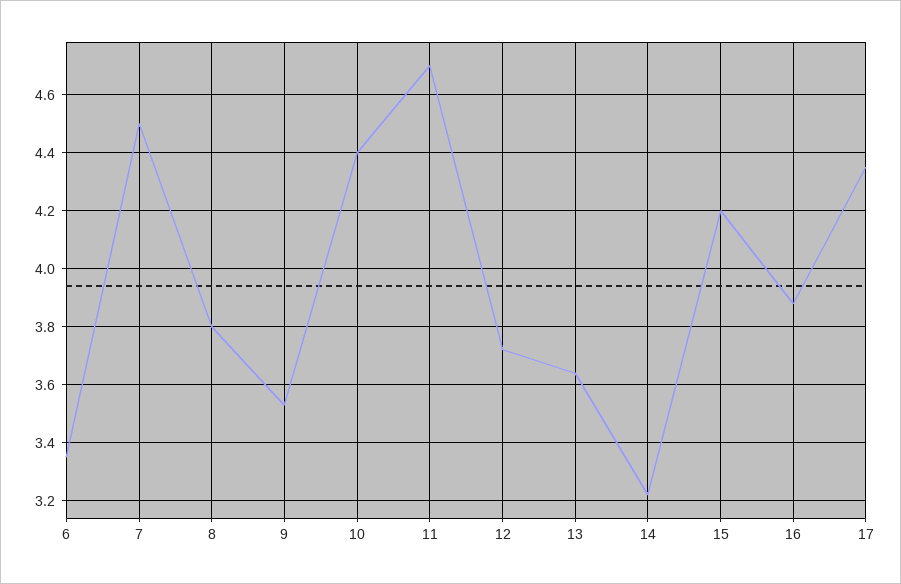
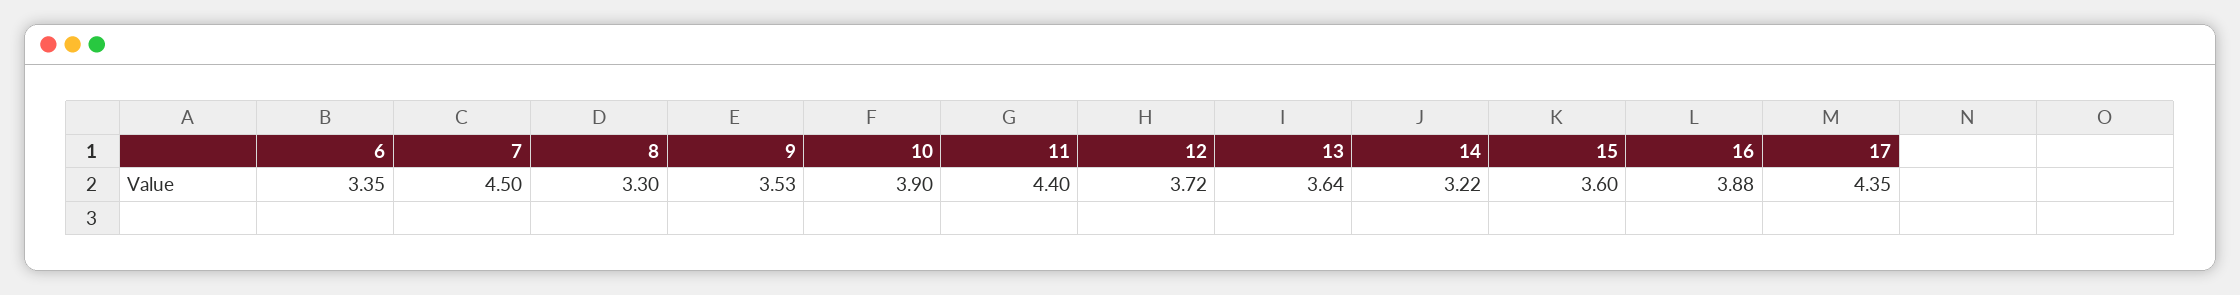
  {
    "6": 3.35,
    "7": 4.5,
-   "8": 3.8,
+   "8": 3.3,
    "9": 3.53,
-   "10": 4.4,
+   "10": 3.9,
-   "11": 4.7,
+   "11": 4.4,
    "12": 3.72,
    "13": 3.64,
    "14": 3.22,
-   "15": 4.2,
+   "15": 3.6,
    "16": 3.88,
    "17": 4.35
  }

